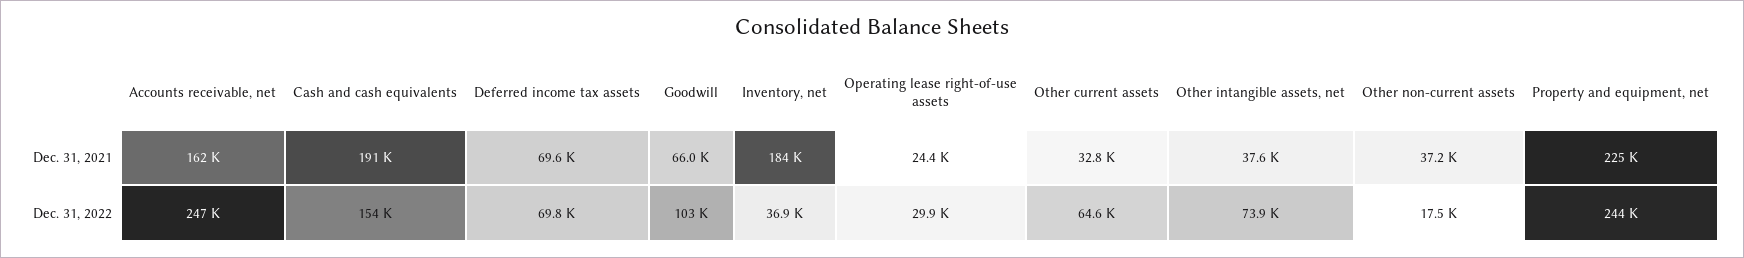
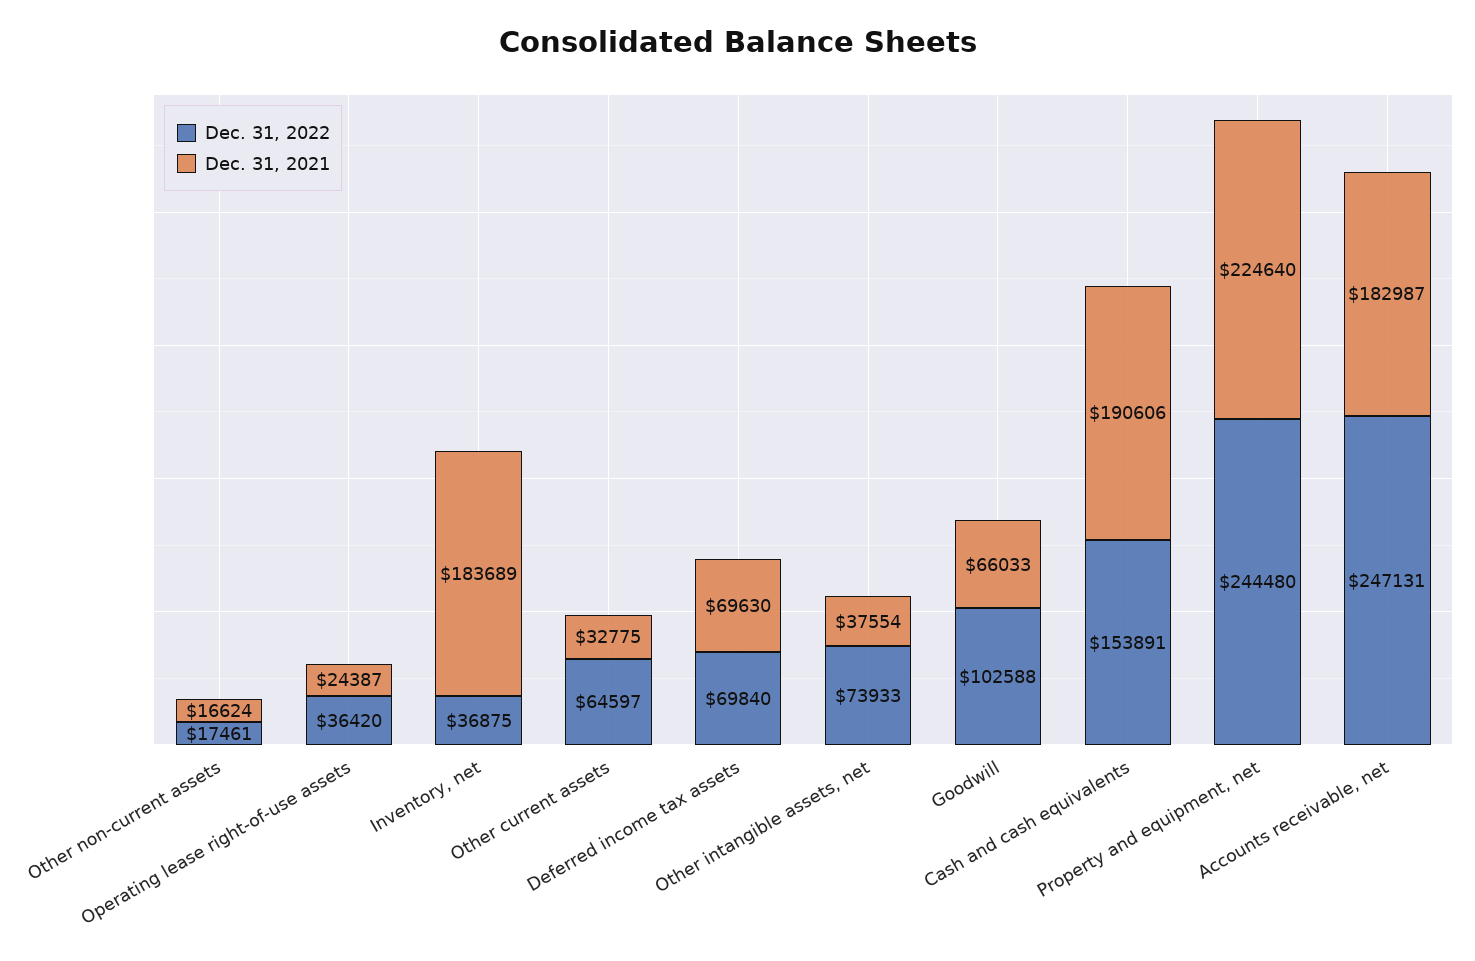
  {
    "Dec. 31, 2021": {
-     "Accounts receivable, net": 162000,
+     "Accounts receivable, net": 182987,
      "Cash and cash equivalents": 190606,
      "Deferred income tax assets": 69630,
      "Goodwill": 66033,
      "Inventory, net": 183689,
      "Operating lease right-of-use assets": 24387,
      "Other current assets": 32775,
      "Other intangible assets, net": 37554,
-     "Other non-current assets": 37200,
+     "Other non-current assets": 16624,
      "Property and equipment, net": 224640
    },
    "Dec. 31, 2022": {
      "Accounts receivable, net": 247131,
      "Cash and cash equivalents": 153891,
      "Deferred income tax assets": 69840,
      "Goodwill": 102588,
      "Inventory, net": 36875,
-     "Operating lease right-of-use assets": 29900,
+     "Operating lease right-of-use assets": 36420,
      "Other current assets": 64597,
      "Other intangible assets, net": 73933,
      "Other non-current assets": 17461,
      "Property and equipment, net": 244480
    }
  }

